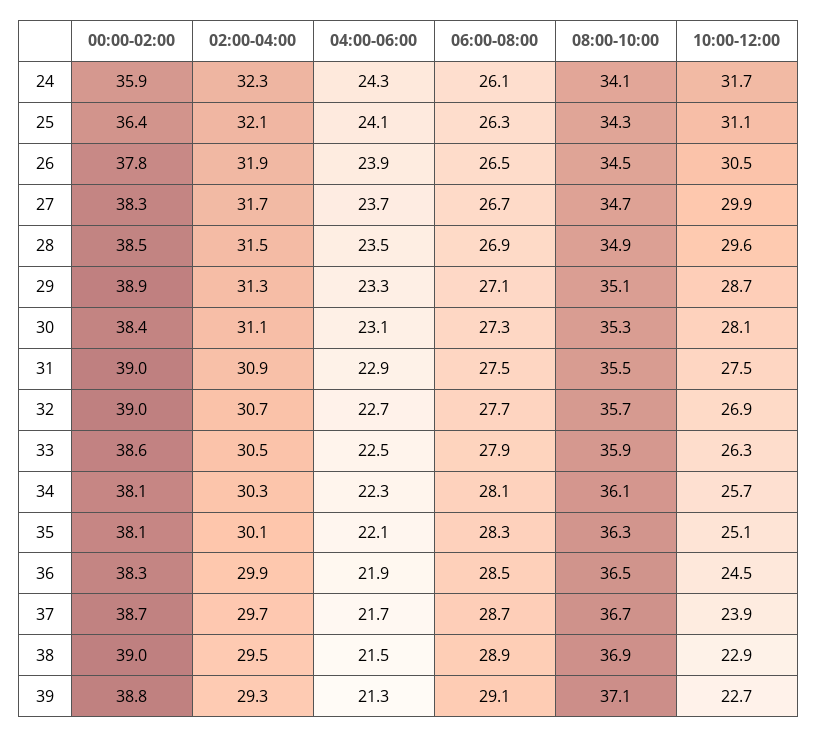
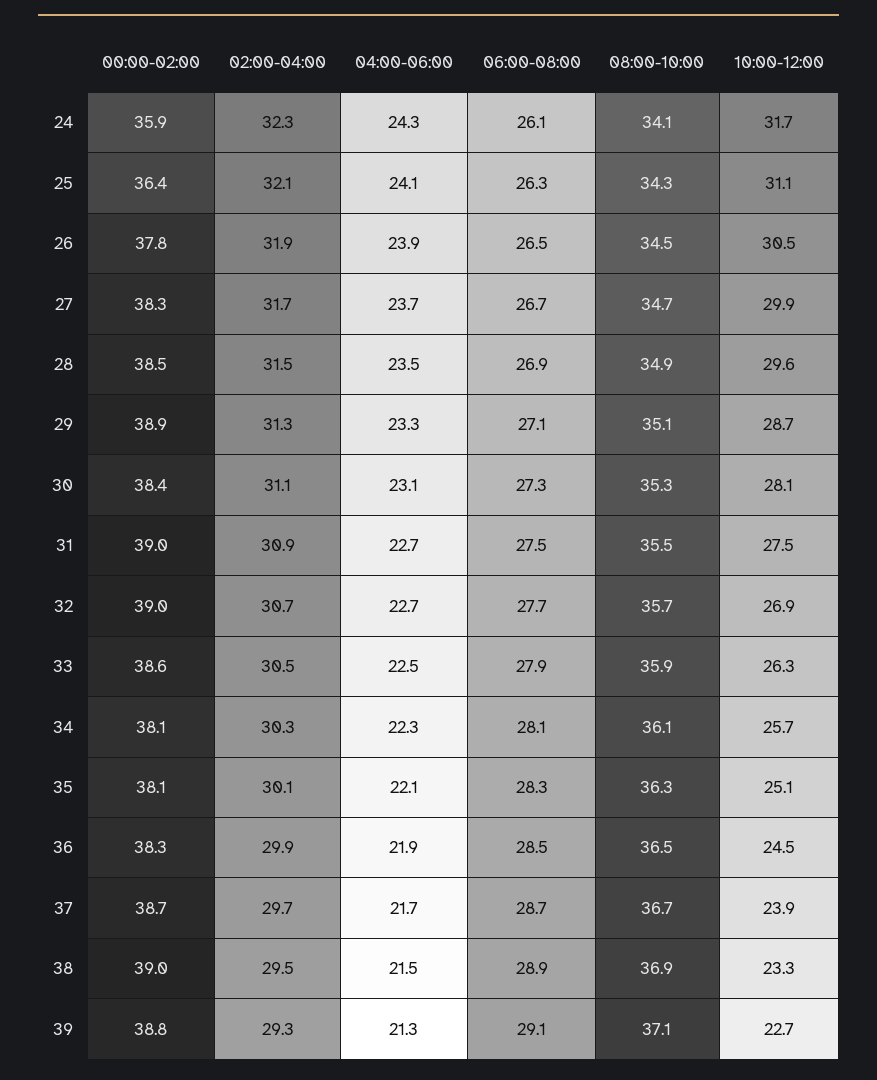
  {
    "00:00-02:00": {
      "24": 35.9,
      "25": 36.4,
      "26": 37.8,
      "27": 38.3,
      "28": 38.5,
      "29": 38.9,
      "30": 38.4,
      "31": 39,
      "32": 39,
      "33": 38.6,
      "34": 38.1,
      "35": 38.1,
      "36": 38.3,
      "37": 38.7,
      "38": 39,
      "39": 38.8
    },
    "02:00-04:00": {
      "24": 32.3,
      "25": 32.1,
      "26": 31.9,
      "27": 31.7,
      "28": 31.5,
      "29": 31.3,
      "30": 31.1,
      "31": 30.9,
      "32": 30.7,
      "33": 30.5,
      "34": 30.3,
      "35": 30.1,
      "36": 29.9,
      "37": 29.7,
      "38": 29.5,
      "39": 29.3
    },
    "04:00-06:00": {
      "24": 24.3,
      "25": 24.1,
      "26": 23.9,
      "27": 23.7,
      "28": 23.5,
      "29": 23.3,
      "30": 23.1,
-     "31": 22.9,
+     "31": 22.7,
      "32": 22.7,
      "33": 22.5,
      "34": 22.3,
      "35": 22.1,
      "36": 21.9,
      "37": 21.7,
      "38": 21.5,
      "39": 21.3
    },
    "06:00-08:00": {
      "24": 26.1,
      "25": 26.3,
      "26": 26.5,
      "27": 26.7,
      "28": 26.9,
      "29": 27.1,
      "30": 27.3,
      "31": 27.5,
      "32": 27.7,
      "33": 27.9,
      "34": 28.1,
      "35": 28.3,
      "36": 28.5,
      "37": 28.7,
      "38": 28.9,
      "39": 29.1
    },
    "08:00-10:00": {
      "24": 34.1,
      "25": 34.3,
      "26": 34.5,
      "27": 34.7,
      "28": 34.9,
      "29": 35.1,
      "30": 35.3,
      "31": 35.5,
      "32": 35.7,
      "33": 35.9,
      "34": 36.1,
      "35": 36.3,
      "36": 36.5,
      "37": 36.7,
      "38": 36.9,
      "39": 37.1
    },
    "10:00-12:00": {
      "24": 31.7,
      "25": 31.1,
      "26": 30.5,
      "27": 29.9,
      "28": 29.6,
      "29": 28.7,
      "30": 28.1,
      "31": 27.5,
      "32": 26.9,
      "33": 26.3,
      "34": 25.7,
      "35": 25.1,
      "36": 24.5,
      "37": 23.9,
-     "38": 22.9,
+     "38": 23.3,
      "39": 22.7
    }
  }

